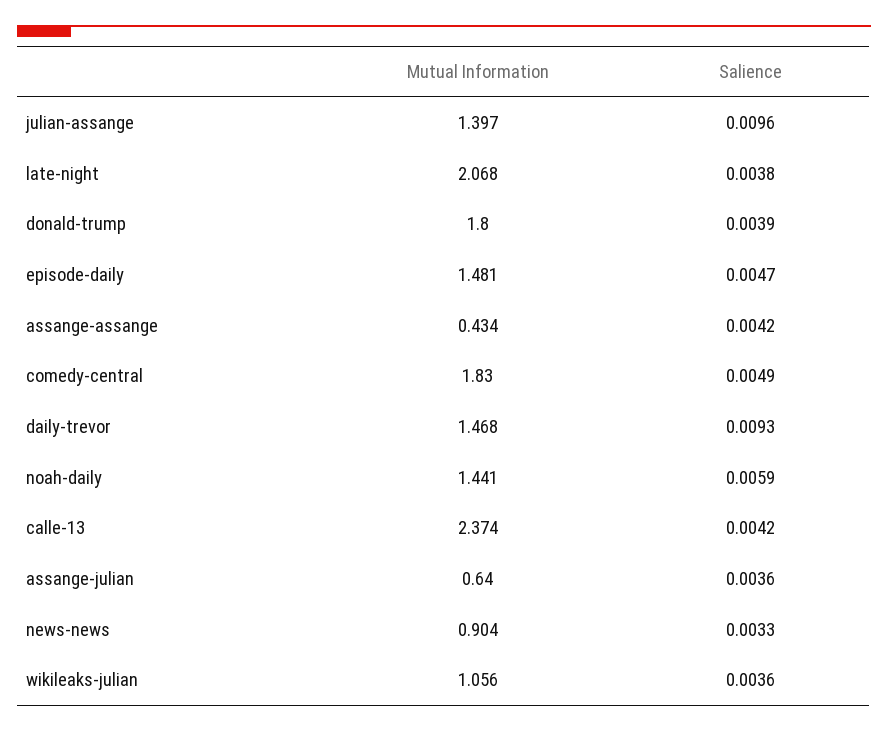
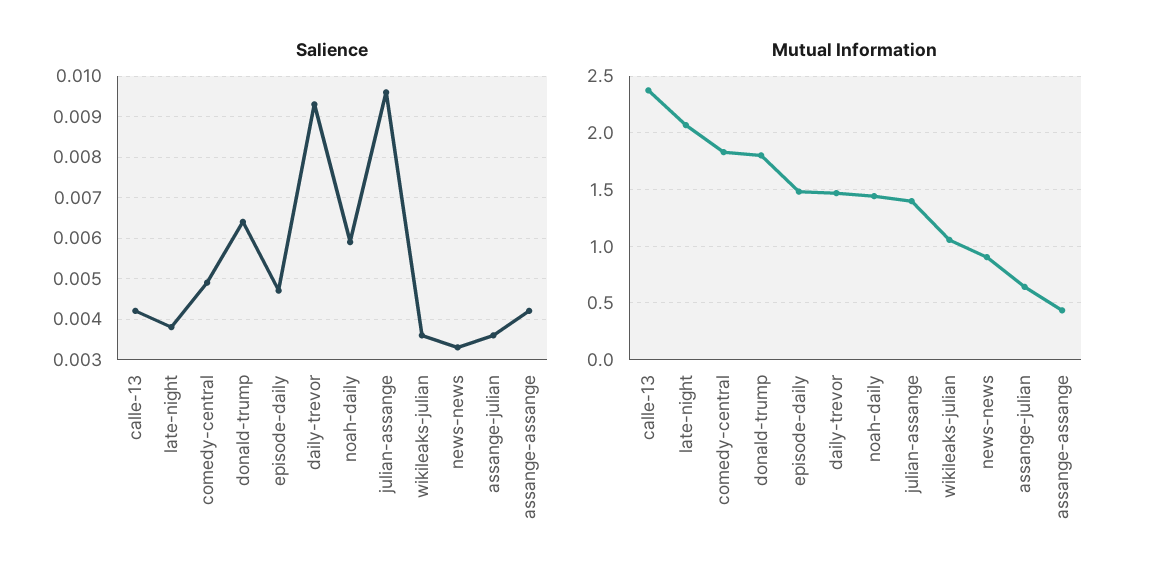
  {
    "Mutual Information": {
      "julian-assange": 1.397,
      "late-night": 2.068,
      "donald-trump": 1.8,
      "episode-daily": 1.481,
      "assange-assange": 0.434,
      "comedy-central": 1.83,
      "daily-trevor": 1.468,
      "noah-daily": 1.441,
      "calle-13": 2.374,
      "assange-julian": 0.64,
      "news-news": 0.904,
      "wikileaks-julian": 1.056
    },
    "Salience": {
      "julian-assange": 0.0096,
      "late-night": 0.0038,
-     "donald-trump": 0.0039,
+     "donald-trump": 0.0065,
      "episode-daily": 0.0047,
      "assange-assange": 0.0042,
      "comedy-central": 0.0049,
      "daily-trevor": 0.0093,
      "noah-daily": 0.0059,
      "calle-13": 0.0042,
      "assange-julian": 0.0036,
      "news-news": 0.0033,
      "wikileaks-julian": 0.0036
    }
  }

